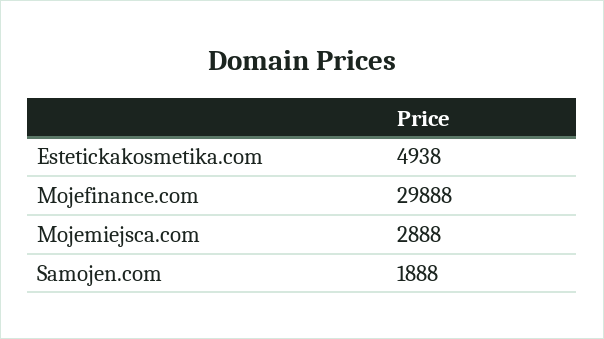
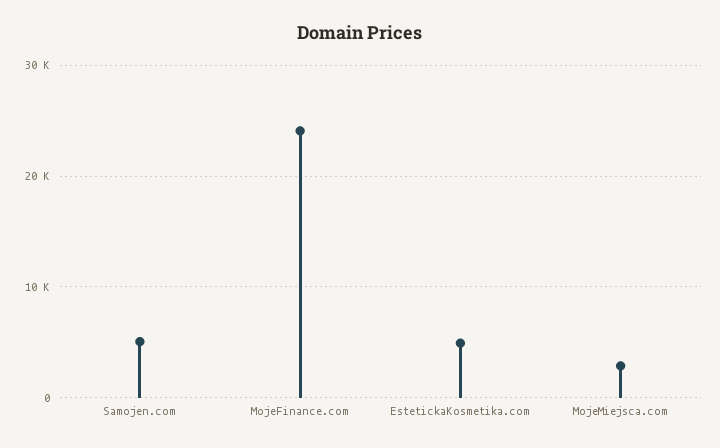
  {
    "Estetickakosmetika.com": 4938,
-   "Mojefinance.com": 29888,
+   "Mojefinance.com": 24000,
    "Mojemiejsca.com": 2888,
-   "Samojen.com": 1888
+   "Samojen.com": 5000
  }

